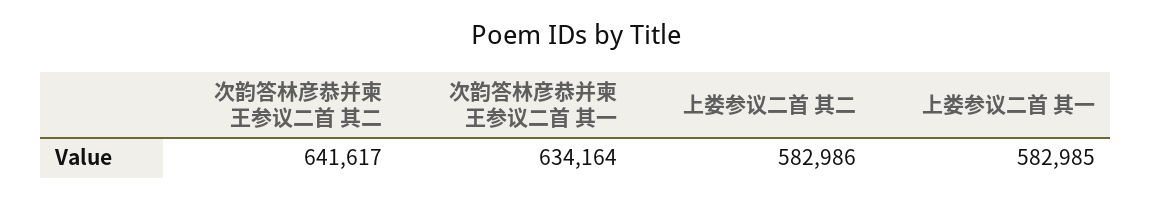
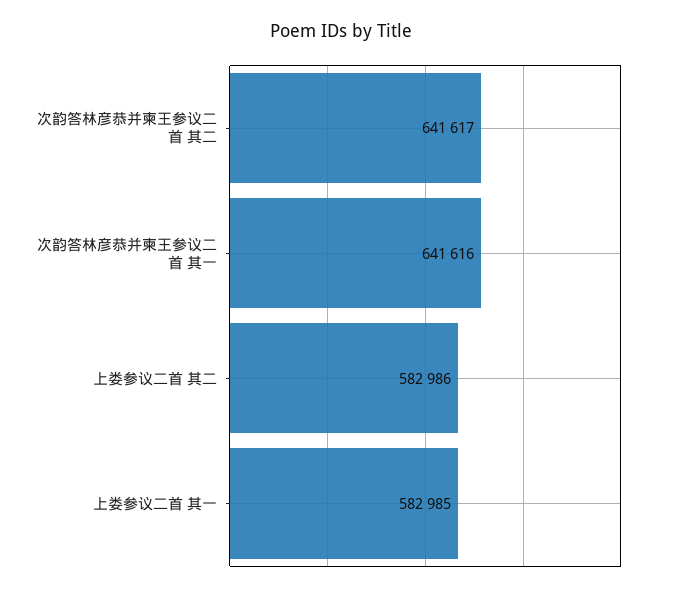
  {
    "次韵答林彦恭并柬王参议二首 其二": 641617,
-   "次韵答林彦恭并柬王参议二首 其一": 634164,
+   "次韵答林彦恭并柬王参议二首 其一": 641616,
    "上娄参议二首 其二": 582986,
    "上娄参议二首 其一": 582985
  }

